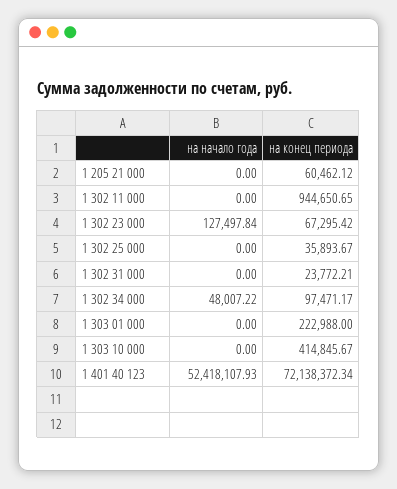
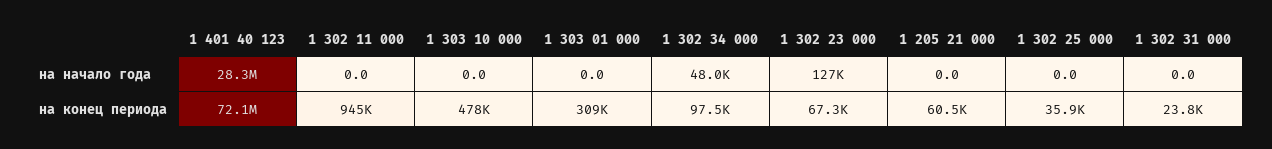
  {
    "на начало года": {
      "1 205 21 000": 0,
      "1 302 11 000": 0,
      "1 302 23 000": 127497.84,
      "1 302 25 000": 0,
      "1 302 31 000": 0,
      "1 302 34 000": 48007.22,
      "1 303 01 000": 0,
      "1 303 10 000": 0,
-     "1 401 40 123": 52418107.93
+     "1 401 40 123": 28300000
    },
    "на конец периода": {
      "1 205 21 000": 60462.12,
      "1 302 11 000": 944650.65,
      "1 302 23 000": 67295.42,
      "1 302 25 000": 35893.67,
      "1 302 31 000": 23772.21,
      "1 302 34 000": 97471.17,
-     "1 303 01 000": 222988,
+     "1 303 01 000": 309000,
-     "1 303 10 000": 414845.67,
+     "1 303 10 000": 478000,
      "1 401 40 123": 72138372.34
    }
  }

